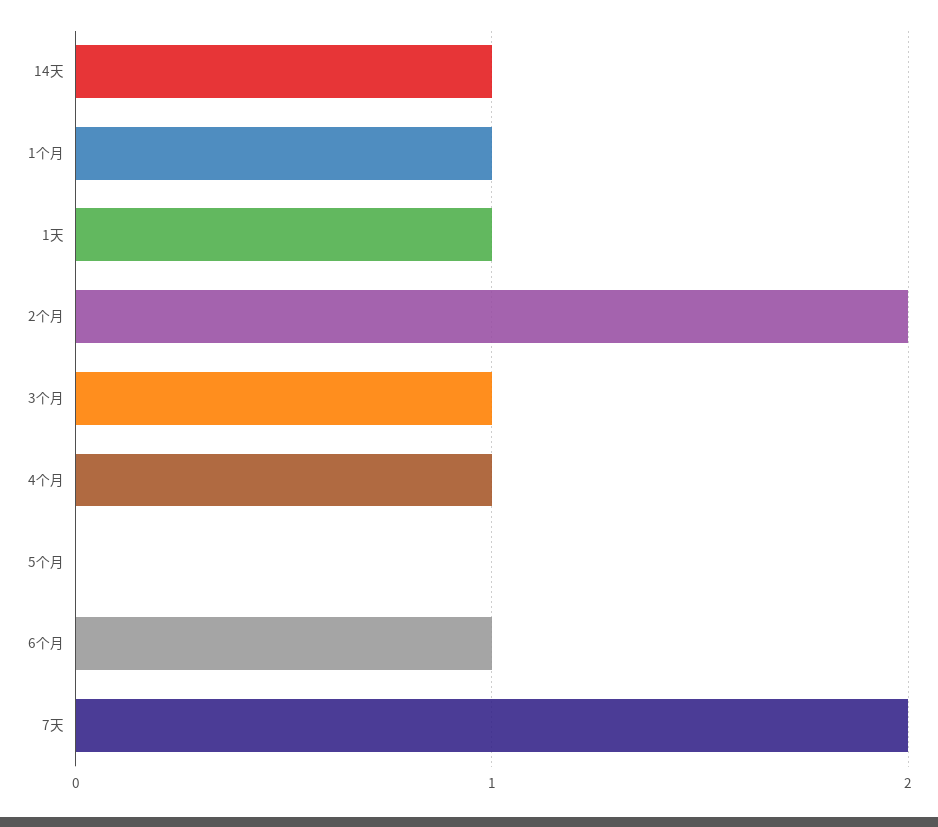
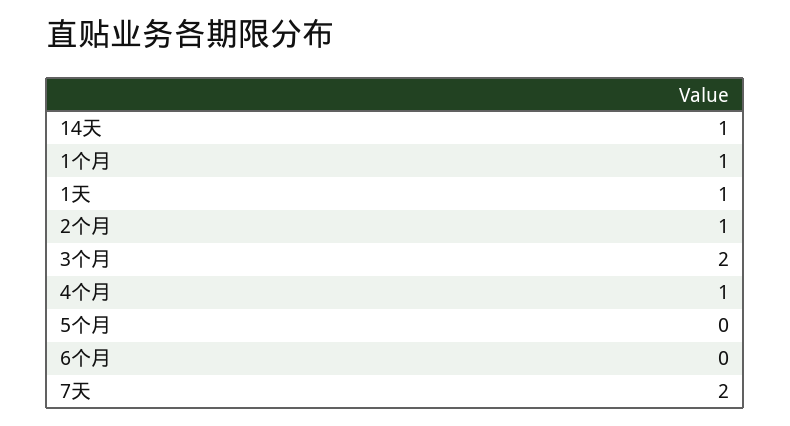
  {
    "14天": 1,
    "1个月": 1,
    "1天": 1,
-   "2个月": 2,
+   "2个月": 1,
-   "3个月": 1,
+   "3个月": 2,
    "4个月": 1,
    "5个月": 0,
-   "6个月": 1,
+   "6个月": 0,
    "7天": 2
  }

